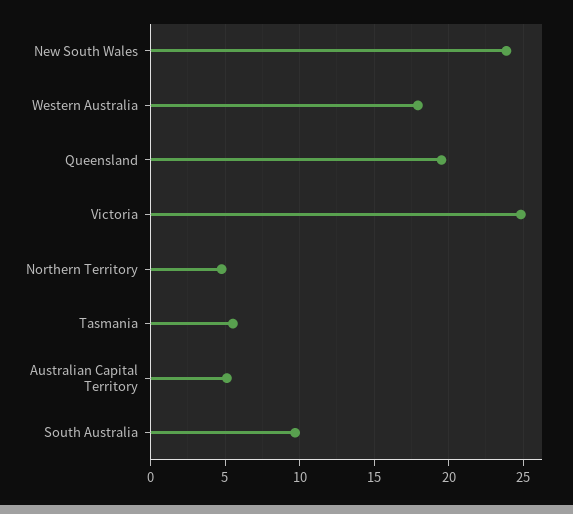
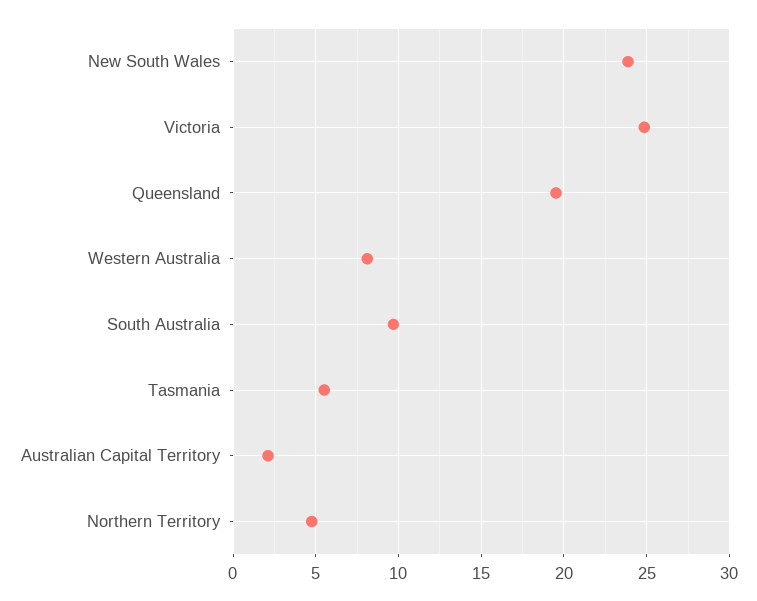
  {
    "New South Wales": 24,
-   "Western Australia": 18,
+   "Western Australia": 8,
    "Queensland": 19.5,
    "Victoria": 25,
    "Northern Territory": 5,
    "Tasmania": 5.5,
-   "Australian Capital Territory": 5,
+   "Australian Capital Territory": 2,
    "South Australia": 9.5
  }

